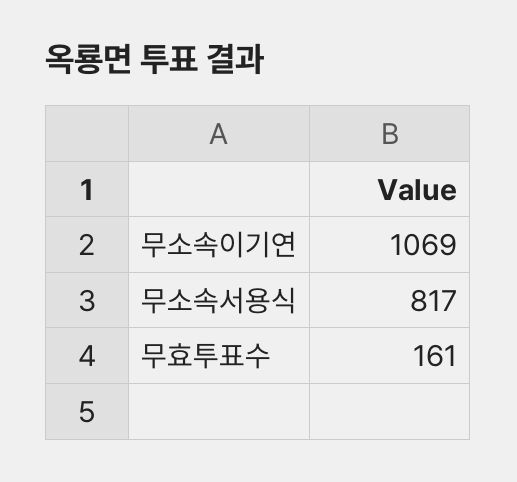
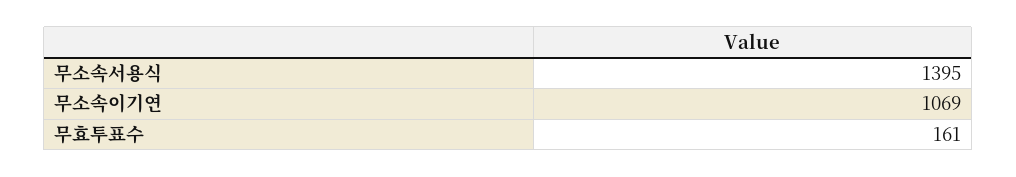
  {
    "무소속이기연": 1069,
-   "무소속서용식": 817,
+   "무소속서용식": 1395,
    "무효투표수": 161
  }

